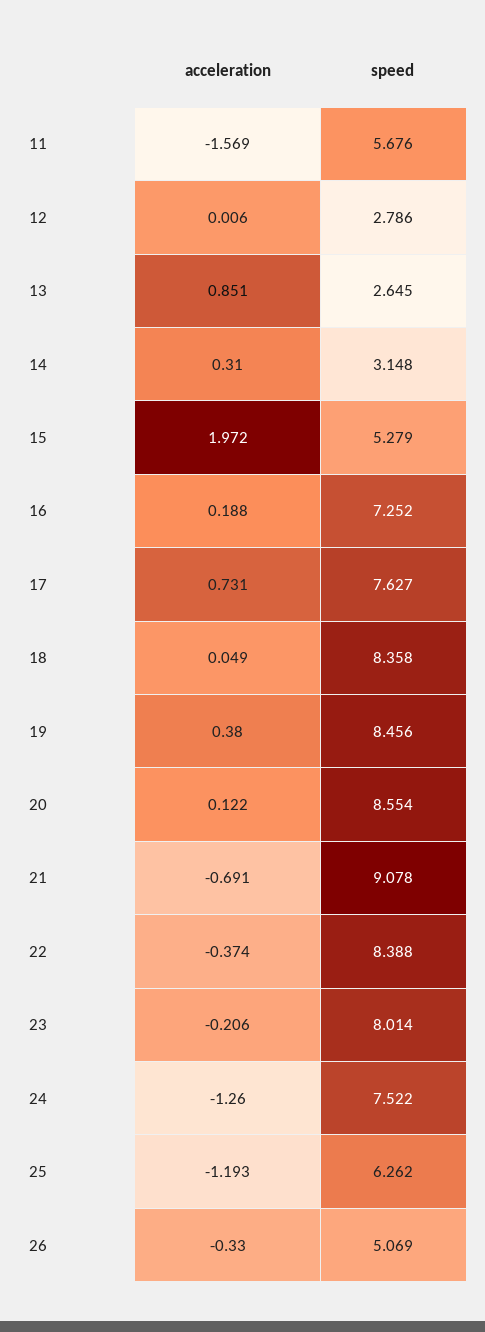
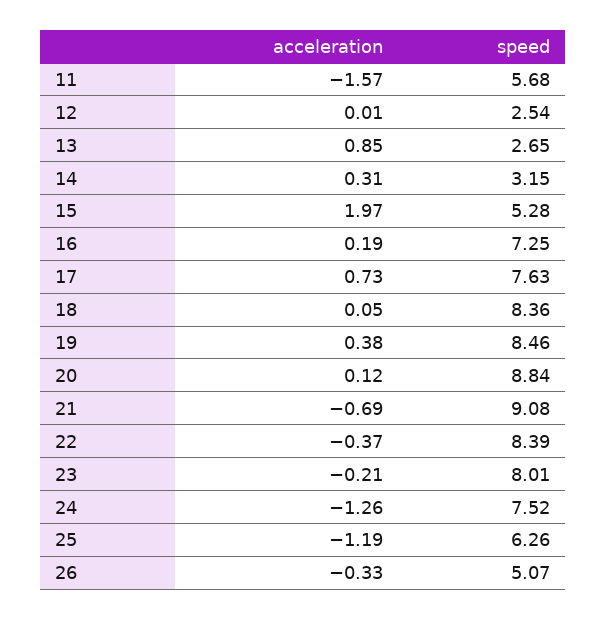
  {
    "acceleration": {
      "11": -1.569,
      "12": 0.006,
      "13": 0.851,
      "14": 0.31,
      "15": 1.972,
      "16": 0.188,
      "17": 0.731,
      "18": 0.049,
      "19": 0.38,
      "20": 0.122,
      "21": -0.691,
      "22": -0.374,
      "23": -0.206,
      "24": -1.26,
      "25": -1.193,
      "26": -0.33
    },
    "speed": {
      "11": 5.676,
-     "12": 2.786,
+     "12": 2.54,
      "13": 2.645,
      "14": 3.148,
      "15": 5.279,
      "16": 7.252,
      "17": 7.627,
      "18": 8.358,
      "19": 8.456,
-     "20": 8.554,
+     "20": 8.84,
      "21": 9.078,
      "22": 8.388,
      "23": 8.014,
      "24": 7.522,
      "25": 6.262,
      "26": 5.069
    }
  }

